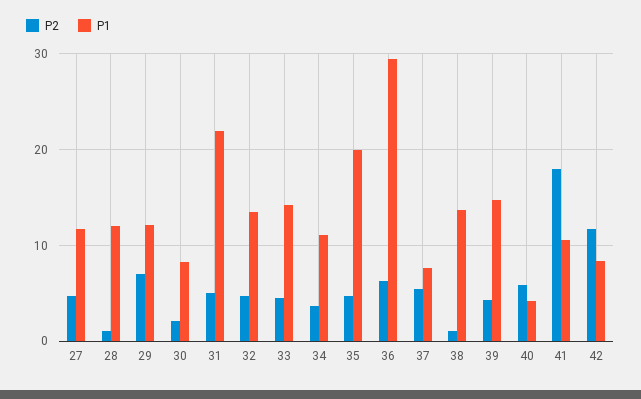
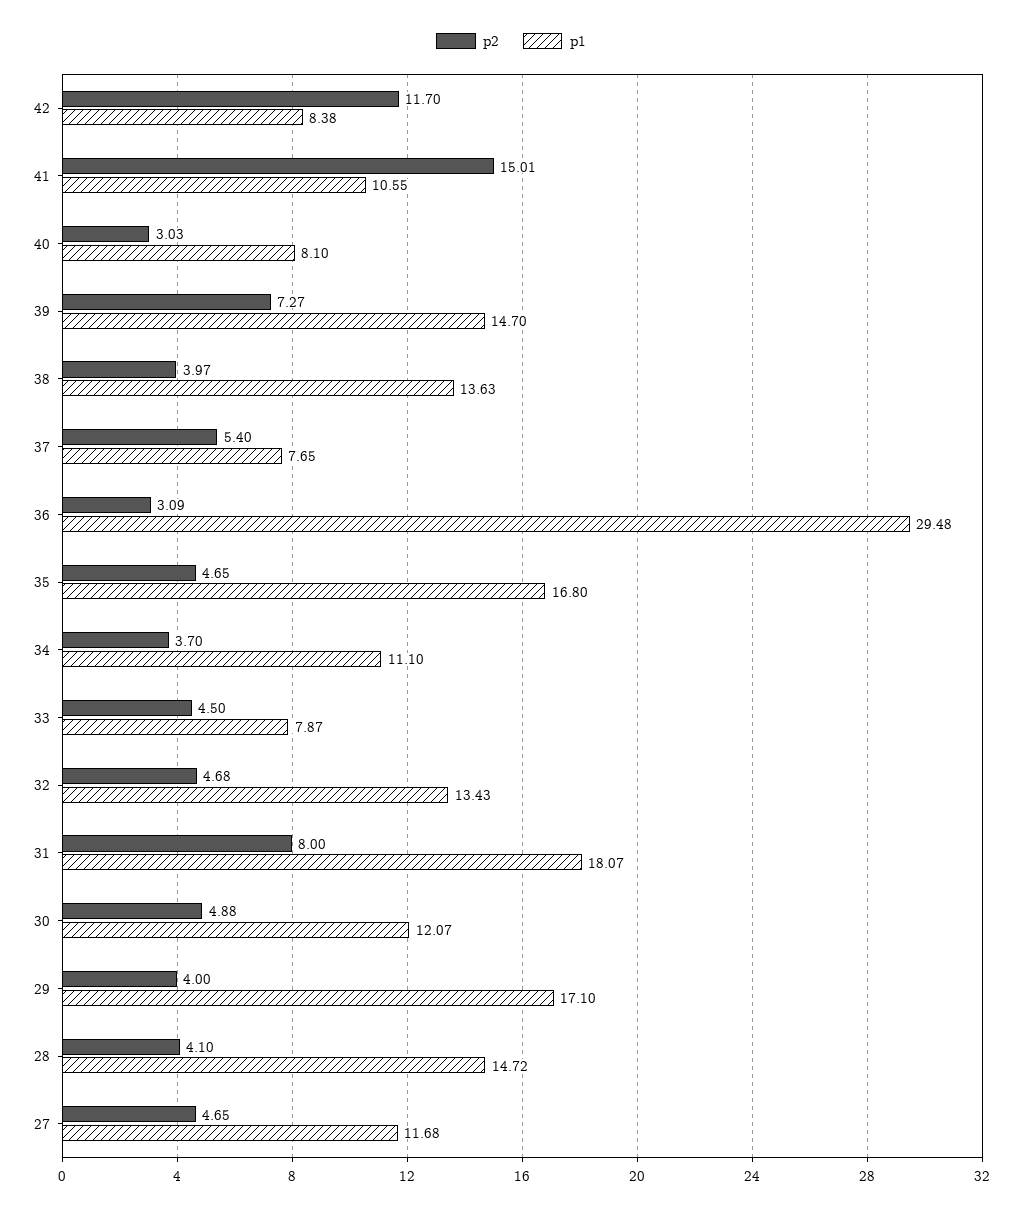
  {
    "P2": {
      "27": 4.65,
-     "28": 1,
+     "28": 4.1,
-     "29": 7,
+     "29": 4,
-     "30": 2,
+     "30": 4.88,
-     "31": 5,
+     "31": 8,
      "32": 4.68,
      "33": 4.5,
      "34": 3.7,
      "35": 4.65,
-     "36": 6,
+     "36": 3.09,
      "37": 5.4,
-     "38": 1,
+     "38": 3.97,
-     "39": 4,
+     "39": 7.27,
-     "40": 6,
+     "40": 3.03,
-     "41": 18,
+     "41": 15.01,
      "42": 11.7
    },
    "P1": {
      "27": 11.68,
-     "28": 12,
+     "28": 14.72,
-     "29": 12,
+     "29": 17.1,
-     "30": 8,
+     "30": 12.07,
-     "31": 22,
+     "31": 18.07,
      "32": 13.43,
-     "33": 14,
+     "33": 7.87,
      "34": 11.1,
-     "35": 20,
+     "35": 16.8,
      "36": 29.48,
      "37": 7.65,
      "38": 13.63,
      "39": 14.7,
-     "40": 4,
+     "40": 8.1,
      "41": 10.55,
      "42": 8.38
    }
  }

